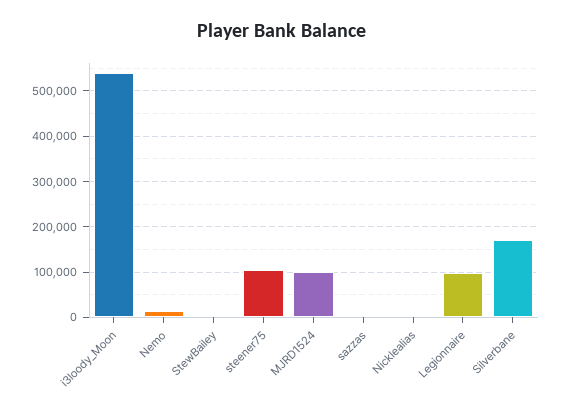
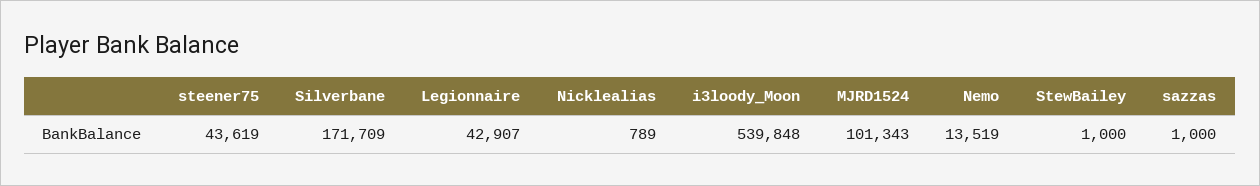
  {
    "i3loody_Moon": 539848,
    "Nemo": 13519,
    "StewBailey": 1000,
-   "steener75": 100000,
+   "steener75": 43619,
    "MJRD1524": 101343,
    "sazzas": 1000,
    "Nicklealias": 789,
-   "Legionnaire": 100000,
+   "Legionnaire": 42907,
    "Silverbane": 171709
  }

